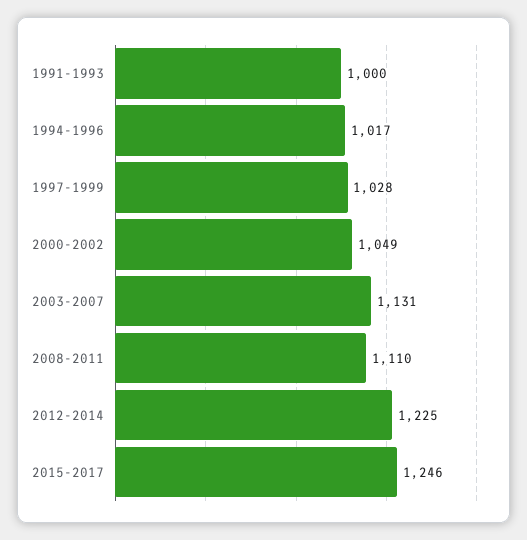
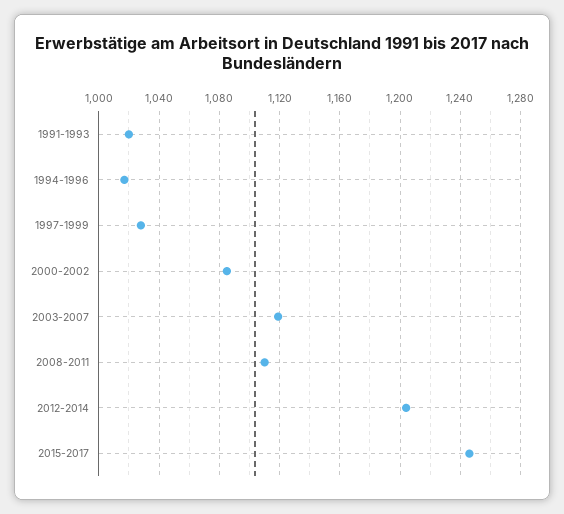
  {
-   "1991-1993": 1000,
+   "1991-1993": 1020,
    "1994-1996": 1017,
    "1997-1999": 1028,
-   "2000-2002": 1049,
+   "2000-2002": 1085,
-   "2003-2007": 1131,
+   "2003-2007": 1120,
    "2008-2011": 1110,
-   "2012-2014": 1225,
+   "2012-2014": 1205,
    "2015-2017": 1246
  }

